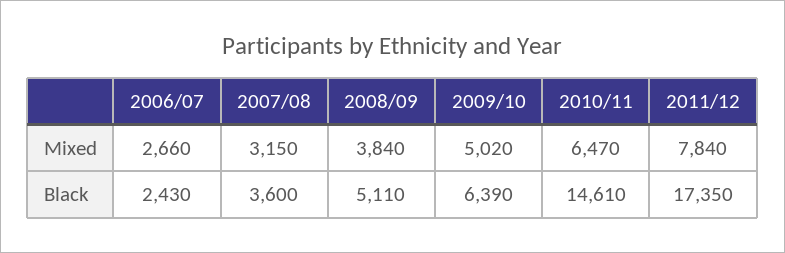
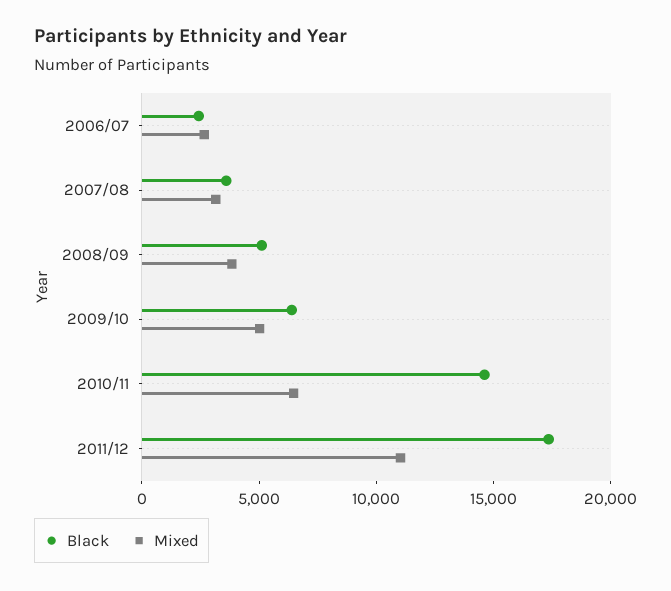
  {
    "Mixed": {
      "2006/07": 2660,
      "2007/08": 3150,
      "2008/09": 3840,
      "2009/10": 5020,
      "2010/11": 6470,
-     "2011/12": 7840
+     "2011/12": 11000
    },
    "Black": {
      "2006/07": 2430,
      "2007/08": 3600,
      "2008/09": 5110,
      "2009/10": 6390,
      "2010/11": 14610,
      "2011/12": 17350
    }
  }

